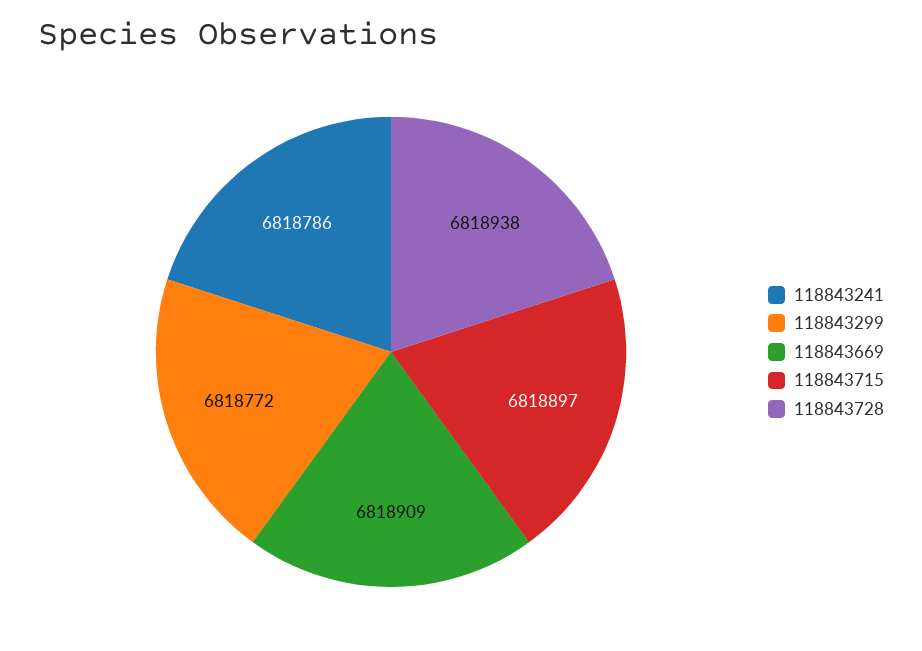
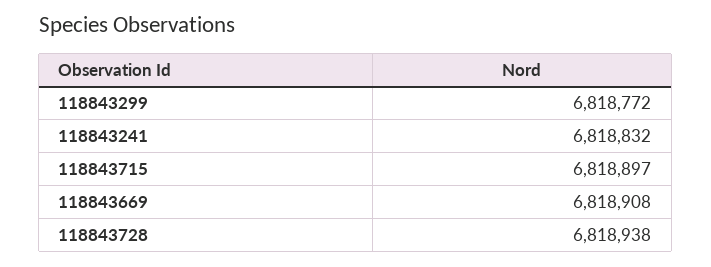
  {
-   "118843241": 6818786,
+   "118843241": 6818832,
    "118843299": 6818772,
-   "118843669": 6818909,
+   "118843669": 6818908,
    "118843715": 6818897,
    "118843728": 6818938
  }

